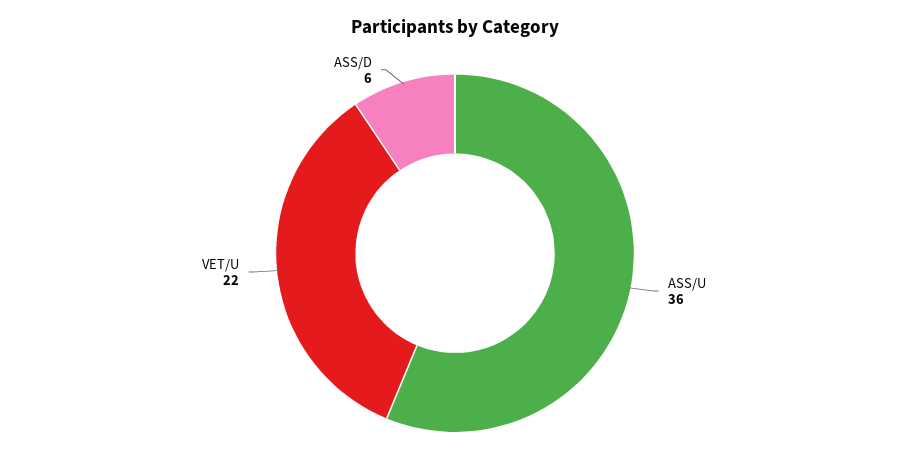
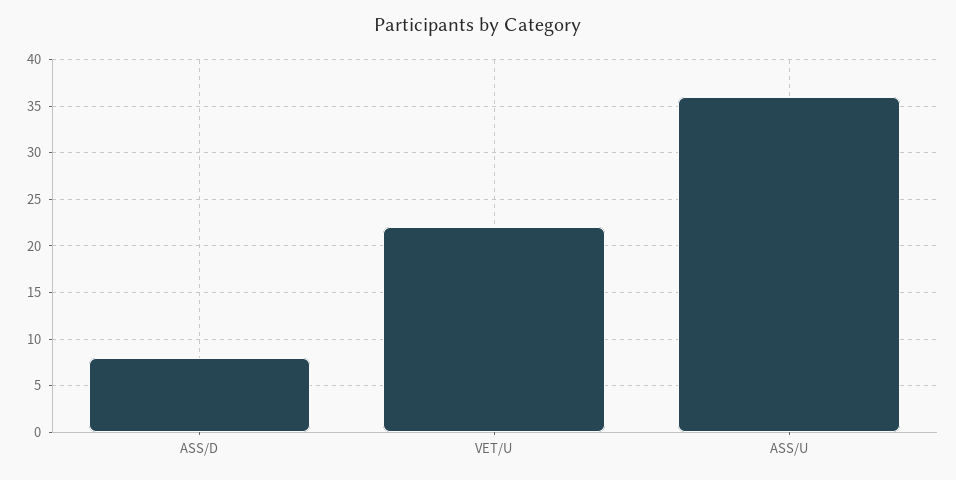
  {
    "ASS/U": 36,
    "VET/U": 22,
-   "ASS/D": 6
+   "ASS/D": 8
  }

